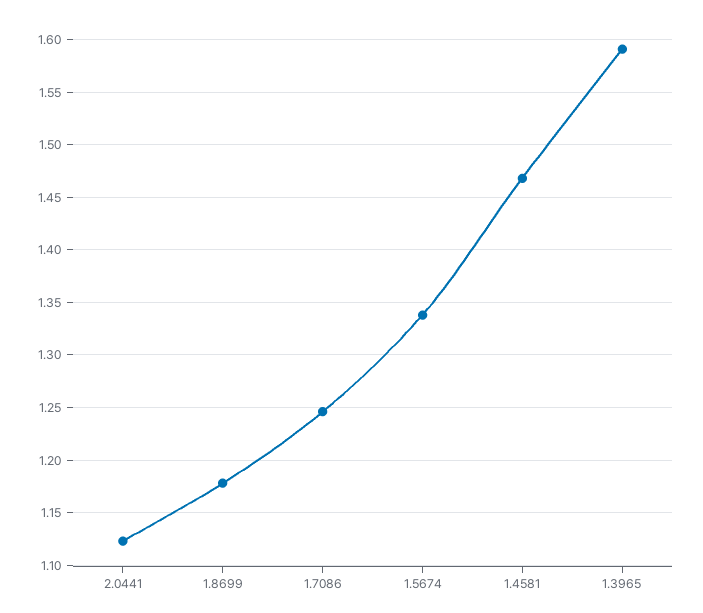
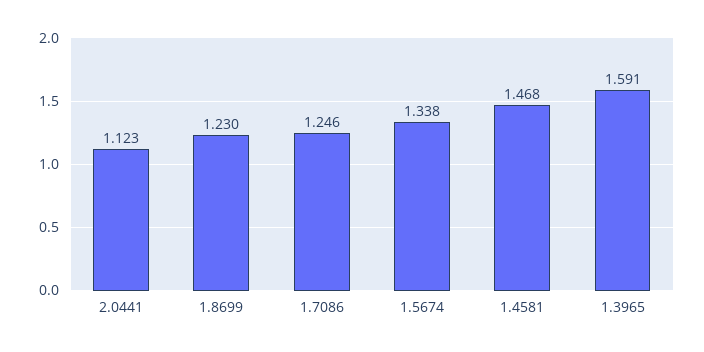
  {
    "2.0441": 1.123,
-   "1.8699": 1.18,
+   "1.8699": 1.23,
    "1.7086": 1.246,
    "1.5674": 1.338,
    "1.4581": 1.468,
    "1.3965": 1.591
  }

